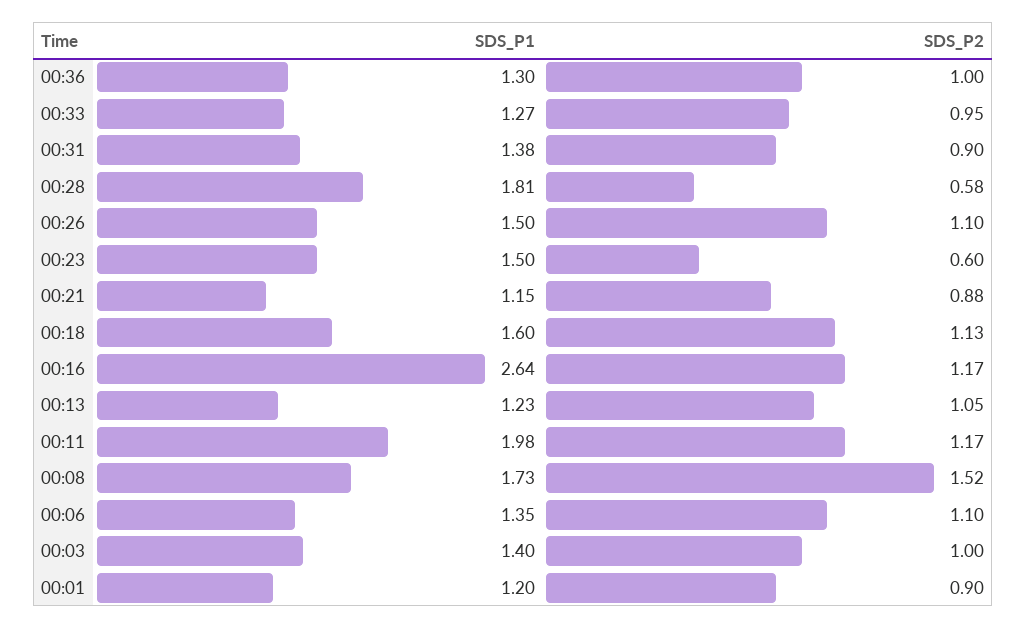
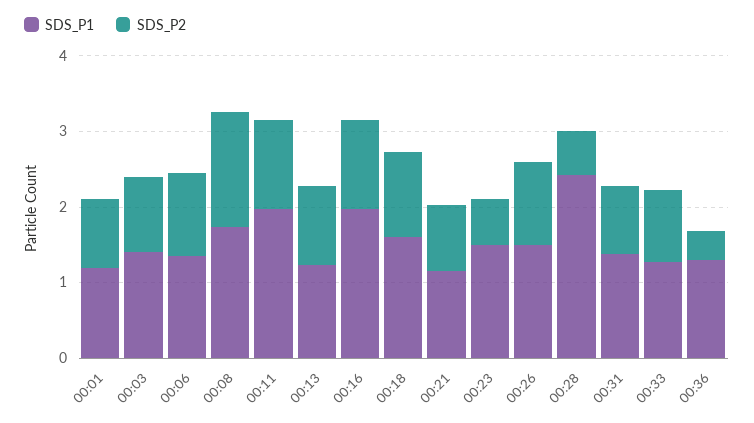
  {
    "SDS_P1": {
      "00:36": 1.3,
      "00:33": 1.27,
      "00:31": 1.38,
-     "00:28": 1.81,
+     "00:28": 2.4,
      "00:26": 1.5,
      "00:23": 1.5,
      "00:21": 1.15,
      "00:18": 1.6,
-     "00:16": 2.64,
+     "00:16": 2,
      "00:13": 1.23,
      "00:11": 1.98,
      "00:08": 1.73,
      "00:06": 1.35,
      "00:03": 1.4,
      "00:01": 1.2
    },
    "SDS_P2": {
-     "00:36": 1,
+     "00:36": 0.4,
      "00:33": 0.95,
      "00:31": 0.9,
      "00:28": 0.58,
      "00:26": 1.1,
      "00:23": 0.6,
      "00:21": 0.88,
      "00:18": 1.13,
      "00:16": 1.17,
      "00:13": 1.05,
      "00:11": 1.17,
      "00:08": 1.52,
      "00:06": 1.1,
      "00:03": 1,
      "00:01": 0.9
    }
  }

